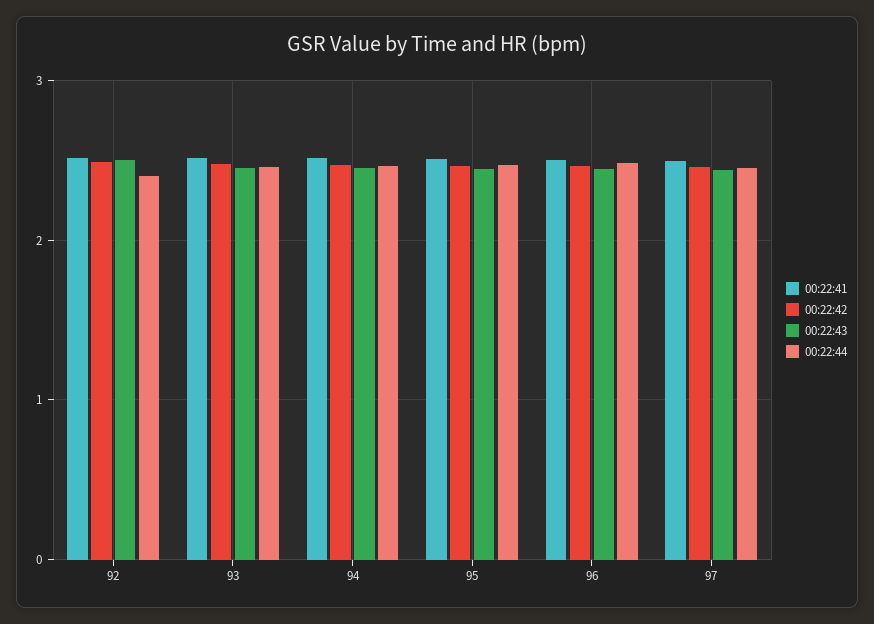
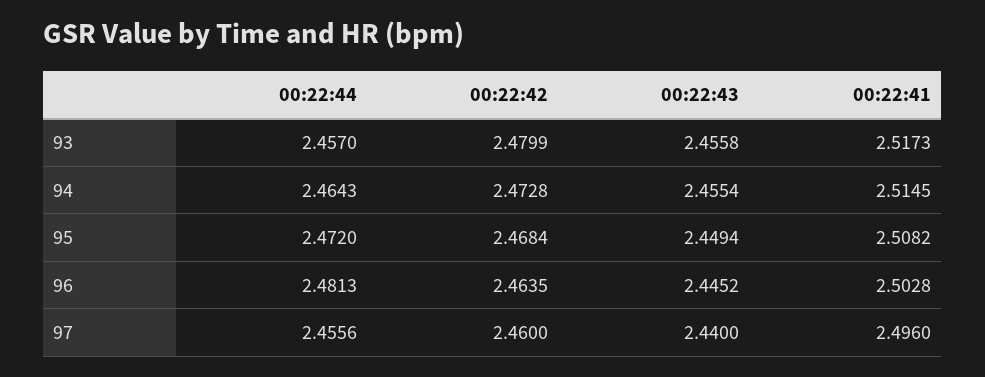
  {
    "00:22:41": {
-     "92": 2.5,
      "93": 2.5173,
      "94": 2.5145,
      "95": 2.5082,
      "96": 2.5028,
      "97": 2.496
    },
    "00:22:42": {
-     "92": 2.5,
      "93": 2.4799,
      "94": 2.4728,
      "95": 2.4684,
      "96": 2.4635,
      "97": 2.46
    },
    "00:22:43": {
-     "92": 2.5,
      "93": 2.4558,
      "94": 2.4554,
      "95": 2.4494,
      "96": 2.4452,
      "97": 2.44
    },
    "00:22:44": {
-     "92": 2.4,
      "93": 2.457,
      "94": 2.4643,
      "95": 2.472,
      "96": 2.4813,
      "97": 2.4556
    }
  }

